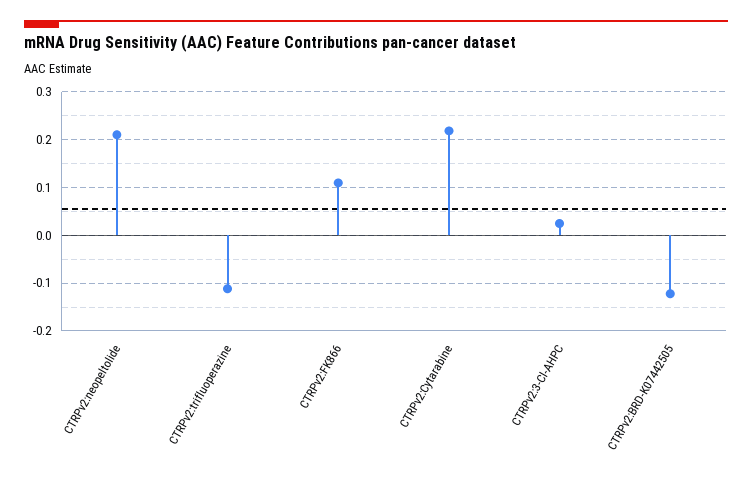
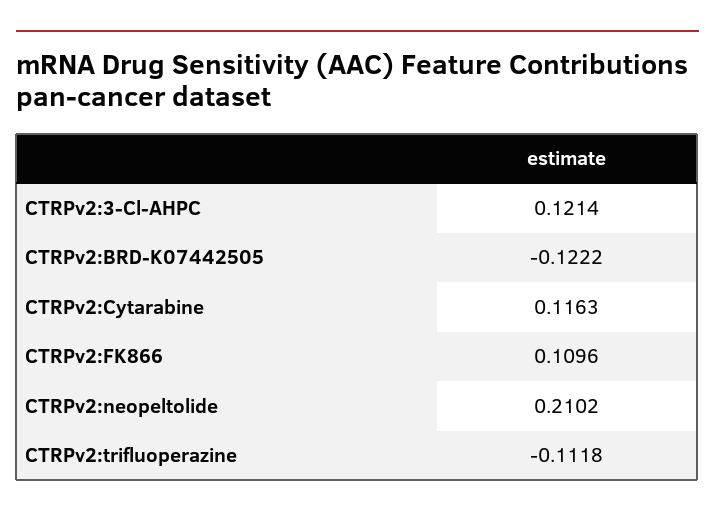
  {
    "CTRPv2:neopeltolide": 0.2102,
    "CTRPv2:trifluoperazine": -0.1118,
    "CTRPv2:FK866": 0.1096,
-   "CTRPv2:Cytarabine": 0.22,
+   "CTRPv2:Cytarabine": 0.1163,
-   "CTRPv2:3-Cl-AHPC": 0.02,
+   "CTRPv2:3-Cl-AHPC": 0.1214,
    "CTRPv2:BRD-K07442505": -0.1222
  }

